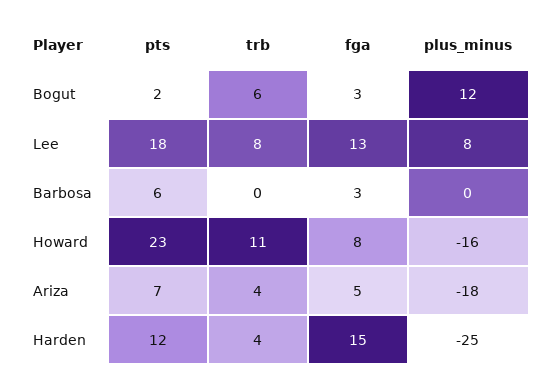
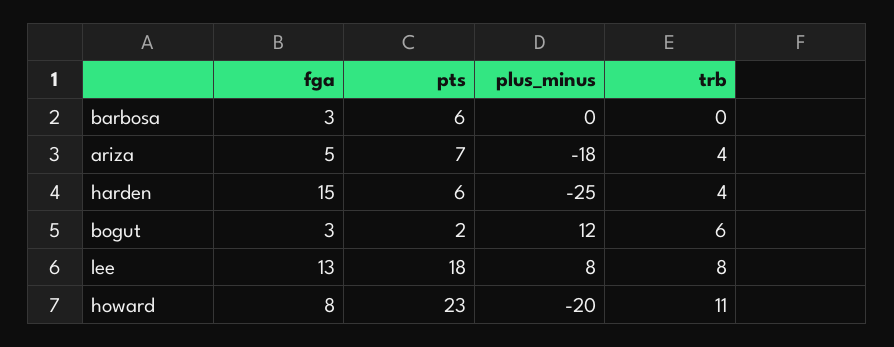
  {
    "pts": {
      "Bogut": 2,
      "Lee": 18,
      "Barbosa": 6,
      "Howard": 23,
      "Ariza": 7,
-     "Harden": 12
+     "Harden": 6
    },
    "trb": {
      "Bogut": 6,
      "Lee": 8,
      "Barbosa": 0,
      "Howard": 11,
      "Ariza": 4,
      "Harden": 4
    },
    "fga": {
      "Bogut": 3,
      "Lee": 13,
      "Barbosa": 3,
      "Howard": 8,
      "Ariza": 5,
      "Harden": 15
    },
    "plus_minus": {
      "Bogut": 12,
      "Lee": 8,
      "Barbosa": 0,
-     "Howard": -16,
+     "Howard": -20,
      "Ariza": -18,
      "Harden": -25
    }
  }

